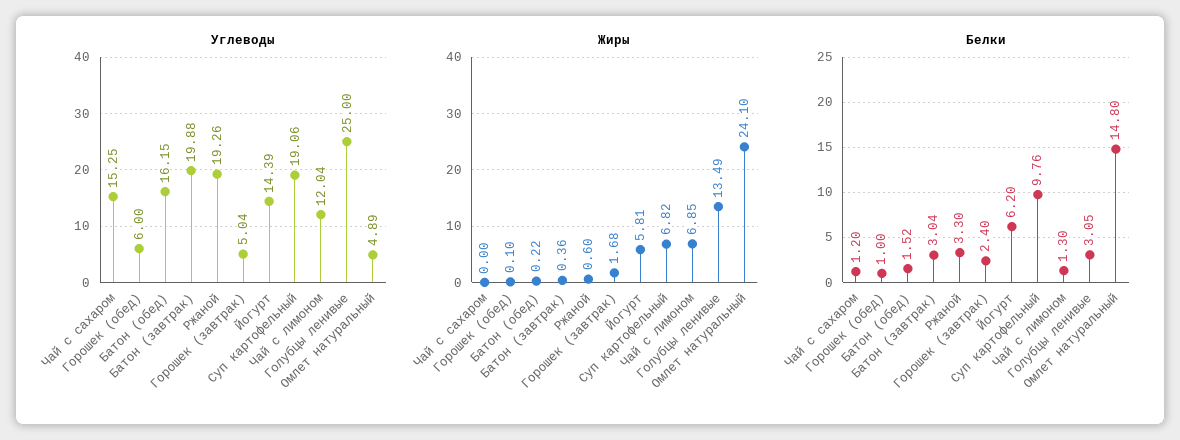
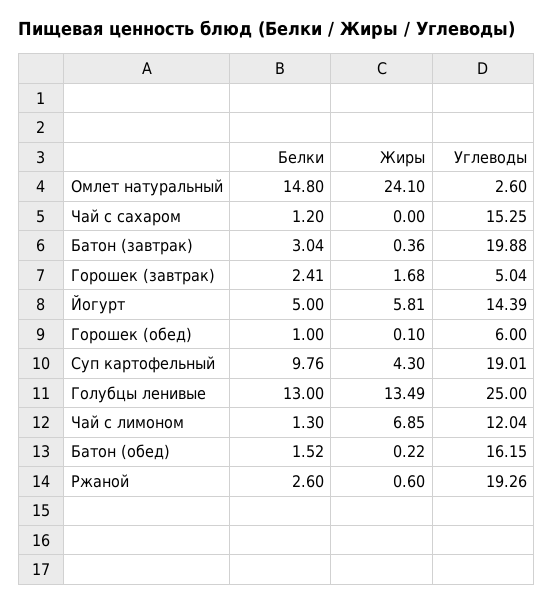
  {
    "Углеводы": {
      "Чай с сахаром": 15.25,
      "Горошек (обед)": 6,
      "Батон (обед)": 16.15,
      "Батон (завтрак)": 19.88,
      "Ржаной": 19.26,
      "Горошек (завтрак)": 5.04,
      "Йогурт": 14.39,
-     "Суп картофельный": 19.06,
+     "Суп картофельный": 19.01,
      "Чай с лимоном": 12.04,
      "Голубцы ленивые": 25,
-     "Омлет натуральный": 4.89
+     "Омлет натуральный": 2.6
    },
    "Жиры": {
      "Чай с сахаром": 0,
      "Горошек (обед)": 0.1,
      "Батон (обед)": 0.22,
      "Батон (завтрак)": 0.36,
      "Ржаной": 0.6,
      "Горошек (завтрак)": 1.68,
      "Йогурт": 5.81,
-     "Суп картофельный": 6.82,
+     "Суп картофельный": 4.3,
      "Чай с лимоном": 6.85,
      "Голубцы ленивые": 13.49,
      "Омлет натуральный": 24.1
    },
    "Белки": {
      "Чай с сахаром": 1.2,
      "Горошек (обед)": 1,
      "Батон (обед)": 1.52,
      "Батон (завтрак)": 3.04,
-     "Ржаной": 3.3,
+     "Ржаной": 2.6,
-     "Горошек (завтрак)": 2.4,
+     "Горошек (завтрак)": 2.41,
-     "Йогурт": 6.2,
+     "Йогурт": 5,
      "Суп картофельный": 9.76,
      "Чай с лимоном": 1.3,
-     "Голубцы ленивые": 3.05,
+     "Голубцы ленивые": 13,
      "Омлет натуральный": 14.8
    }
  }

